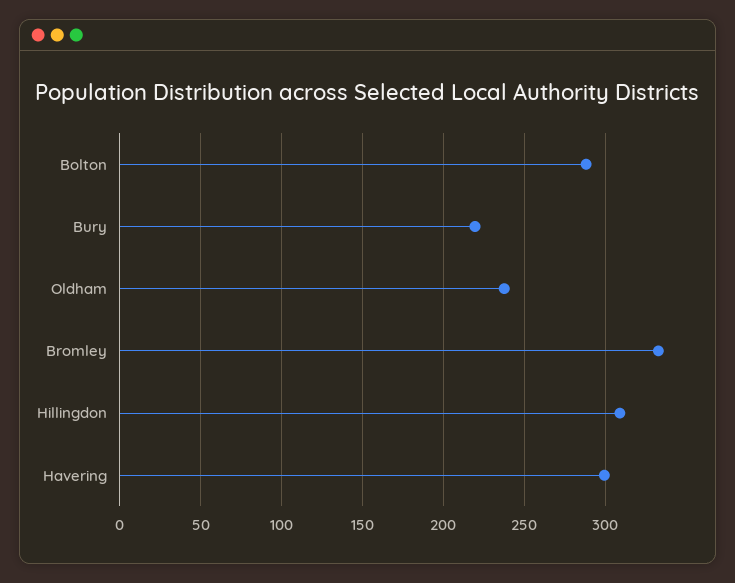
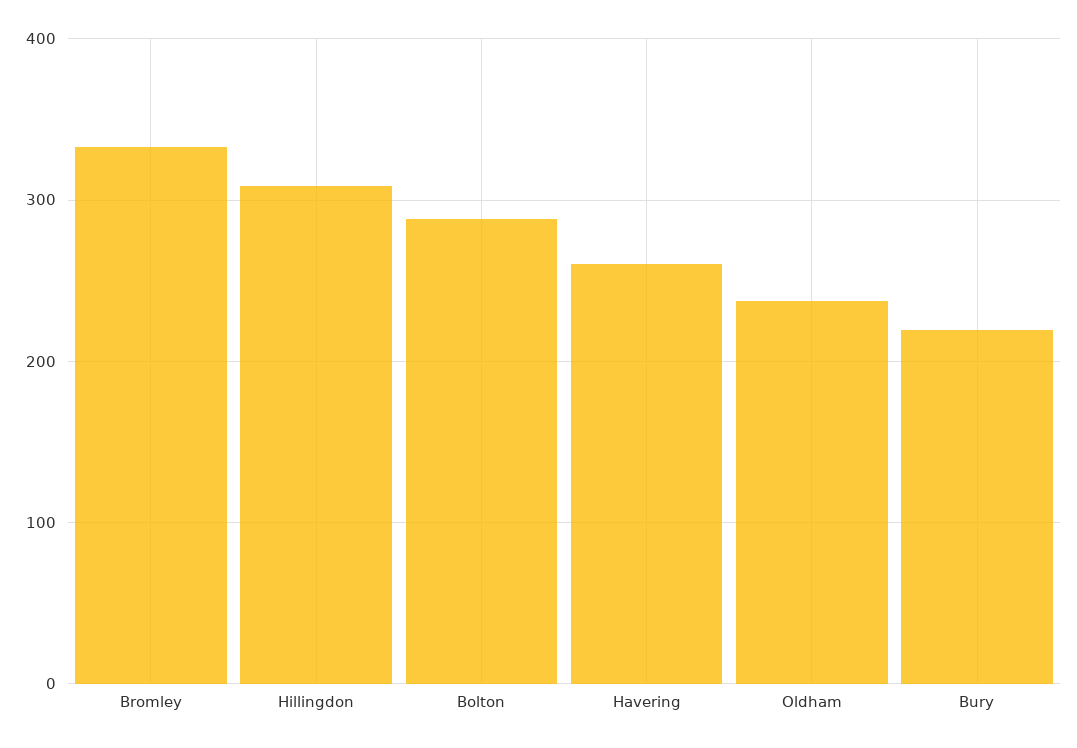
  {
    "Bolton": 290,
    "Bury": 220,
    "Oldham": 240,
    "Bromley": 335,
    "Hillingdon": 310,
-   "Havering": 300
+   "Havering": 260
  }

